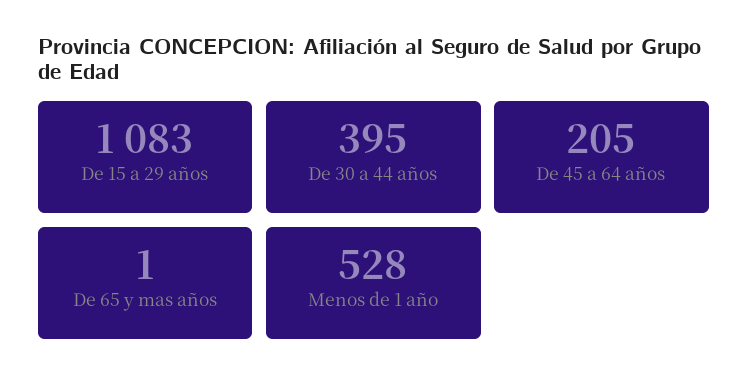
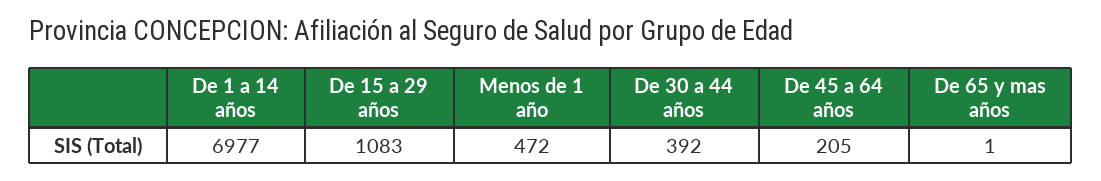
  {
    "De 15 a 29 años": 1083,
-   "De 30 a 44 años": 395,
+   "De 30 a 44 años": 392,
    "De 45 a 64 años": 205,
    "De 65 y mas años": 1,
-   "Menos de 1 año": 528
+   "Menos de 1 año": 472,
+   "De 1 a 14 años": 6977
  }

